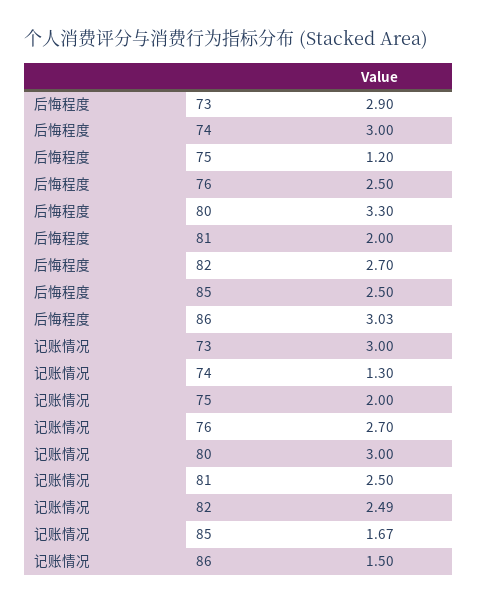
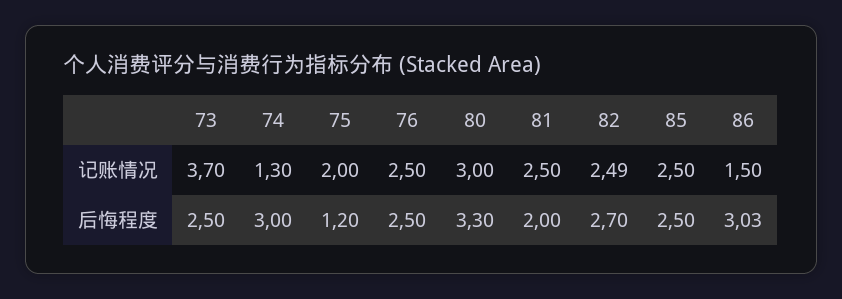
  {
    "后悔程度": {
-     "73": 2.9,
+     "73": 2.5,
      "74": 3,
      "75": 1.2,
      "76": 2.5,
      "80": 3.3,
      "81": 2,
      "82": 2.7,
      "85": 2.5,
      "86": 3.03
    },
    "记账情况": {
-     "73": 3,
+     "73": 3.7,
      "74": 1.3,
      "75": 2,
-     "76": 2.7,
+     "76": 2.5,
      "80": 3,
      "81": 2.5,
      "82": 2.49,
-     "85": 1.67,
+     "85": 2.5,
      "86": 1.5
    }
  }

